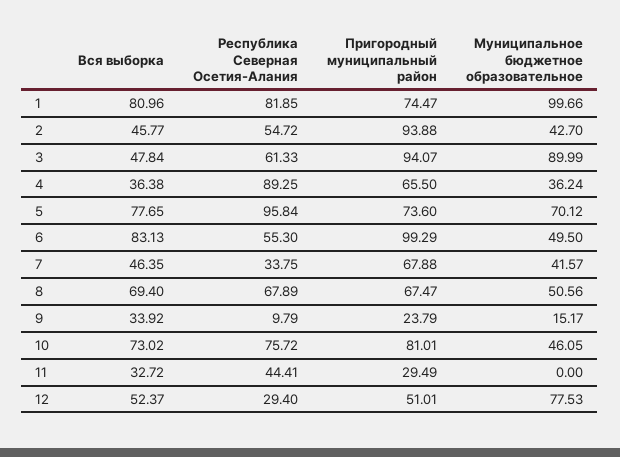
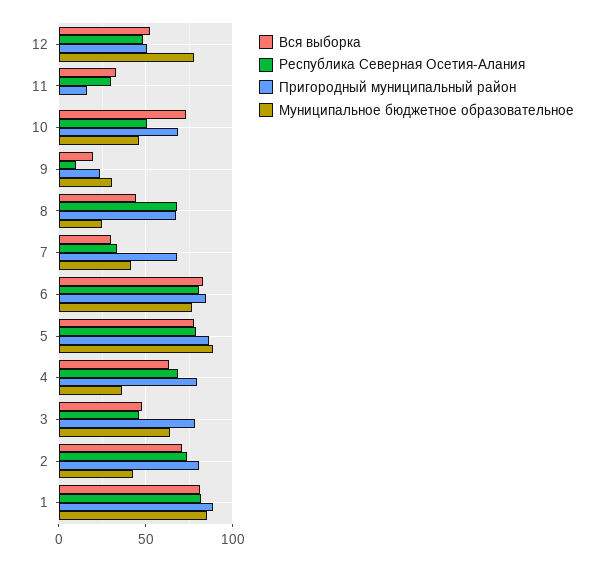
  {
    "Вся выборка": {
      "1": 80.96,
-     "2": 45.77,
+     "2": 70,
      "3": 47.84,
-     "4": 36.38,
+     "4": 65,
      "5": 77.65,
      "6": 83.13,
-     "7": 46.35,
+     "7": 30,
-     "8": 69.4,
+     "8": 45,
-     "9": 33.92,
+     "9": 20,
      "10": 73.02,
      "11": 32.72,
      "12": 52.37
    },
    "Республика Северная Осетия-Алания": {
      "1": 81.85,
-     "2": 54.72,
+     "2": 75,
-     "3": 61.33,
+     "3": 45,
-     "4": 89.25,
+     "4": 70,
-     "5": 95.84,
+     "5": 80,
-     "6": 55.3,
+     "6": 80,
      "7": 33.75,
      "8": 67.89,
      "9": 9.79,
-     "10": 75.72,
+     "10": 50,
-     "11": 44.41,
+     "11": 30,
-     "12": 29.4
+     "12": 50
    },
    "Пригородный муниципальный район": {
-     "1": 74.47,
+     "1": 90,
-     "2": 93.88,
+     "2": 80,
-     "3": 94.07,
+     "3": 80,
-     "4": 65.5,
+     "4": 80,
-     "5": 73.6,
+     "5": 85,
-     "6": 99.29,
+     "6": 85,
      "7": 67.88,
      "8": 67.47,
      "9": 23.79,
-     "10": 81.01,
+     "10": 70,
-     "11": 29.49,
+     "11": 15,
      "12": 51.01
    },
    "Муниципальное бюджетное образовательное": {
-     "1": 99.66,
+     "1": 85,
      "2": 42.7,
-     "3": 89.99,
+     "3": 65,
      "4": 36.24,
-     "5": 70.12,
+     "5": 90,
-     "6": 49.5,
+     "6": 75,
      "7": 41.57,
-     "8": 50.56,
+     "8": 25,
-     "9": 15.17,
+     "9": 30,
      "10": 46.05,
      "11": 0,
      "12": 77.53
    }
  }

